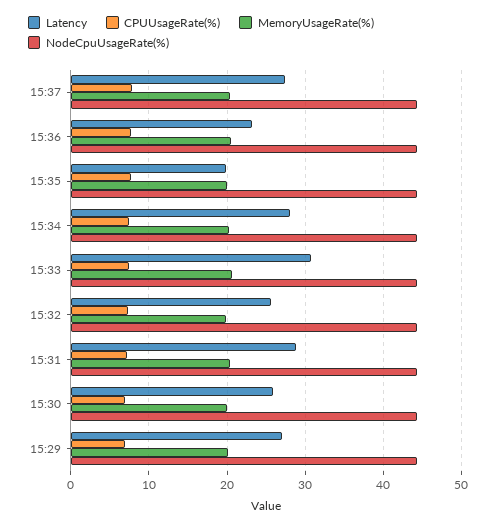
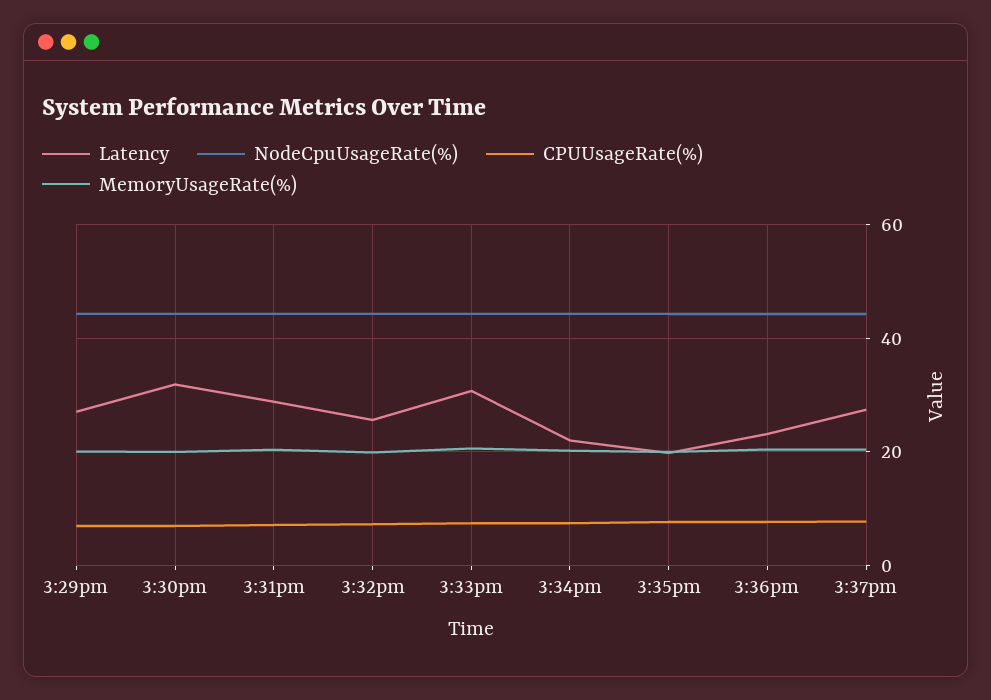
  {
    "Latency": {
      "15:37": 27,
      "15:36": 23,
      "15:35": 20,
-     "15:34": 28,
+     "15:34": 22,
      "15:33": 31,
      "15:32": 26,
      "15:31": 29,
-     "15:30": 26,
+     "15:30": 32,
      "15:29": 27
    },
    "CPUUsageRate(%)": {
      "15:37": 8,
      "15:36": 8,
      "15:35": 8,
      "15:34": 7,
      "15:33": 7,
      "15:32": 7,
      "15:31": 7,
      "15:30": 7,
      "15:29": 7
    },
    "MemoryUsageRate(%)": {
      "15:37": 20,
      "15:36": 20,
      "15:35": 20,
      "15:34": 20,
      "15:33": 21,
      "15:32": 20,
      "15:31": 20,
      "15:30": 20,
      "15:29": 20
    },
    "NodeCpuUsageRate(%)": {
      "15:37": 44,
      "15:36": 44,
      "15:35": 44,
      "15:34": 44,
      "15:33": 44,
      "15:32": 44,
      "15:31": 44,
      "15:30": 44,
      "15:29": 44
    }
  }

